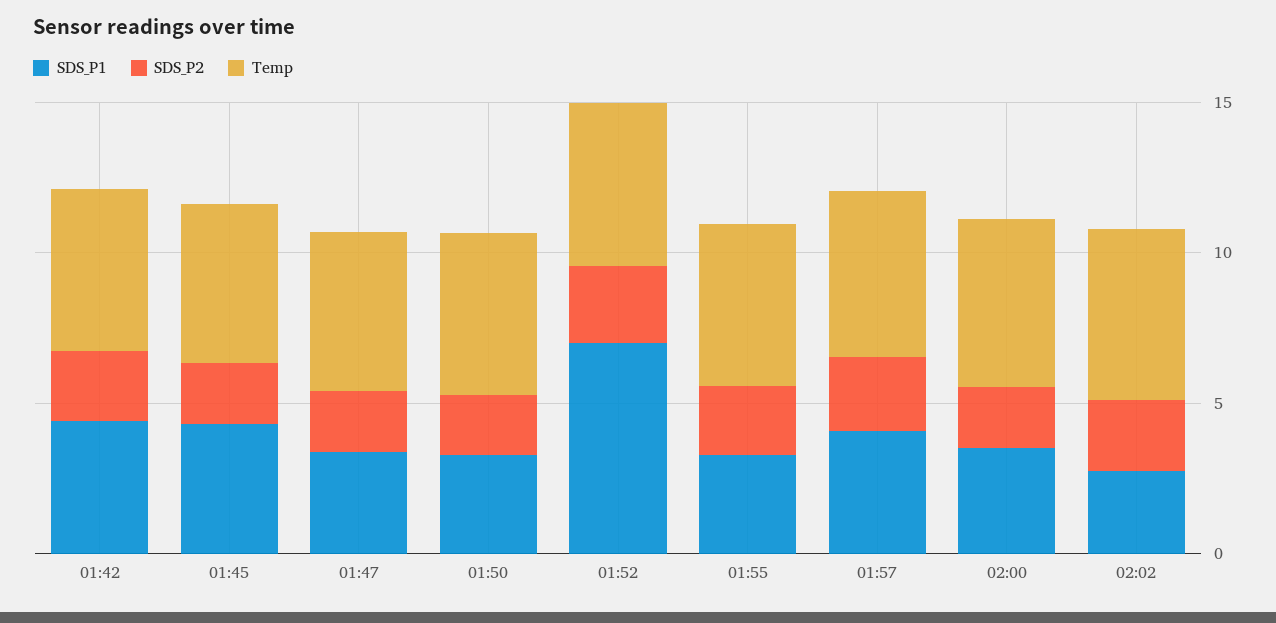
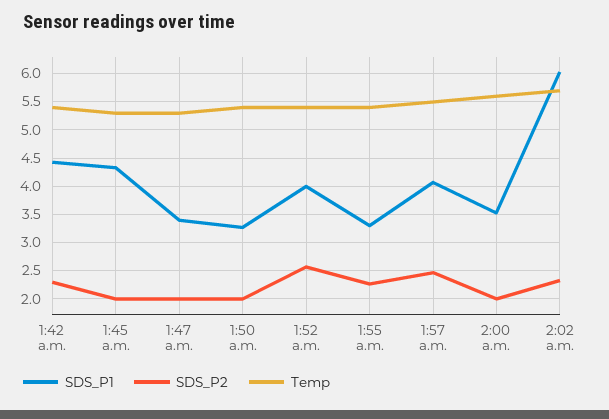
  {
    "SDS_P1": {
      "01:42": 4.5,
      "01:45": 4.25,
      "01:47": 3.5,
      "01:50": 3.25,
-     "01:52": 7,
+     "01:52": 4,
      "01:55": 3.25,
      "01:57": 4,
      "02:00": 3.5,
-     "02:02": 3
+     "02:02": 6
    },
    "SDS_P2": {
      "01:42": 2.25,
      "01:45": 2,
      "01:47": 2,
      "01:50": 2,
      "01:52": 2.5,
      "01:55": 2.25,
      "01:57": 2.5,
      "02:00": 2,
      "02:02": 2.25
    },
    "Temp": {
      "01:42": 5.5,
      "01:45": 5.25,
      "01:47": 5.25,
      "01:50": 5.5,
      "01:52": 5.5,
      "01:55": 5.5,
      "01:57": 5.5,
      "02:00": 5.5,
      "02:02": 5.75
    }
  }

